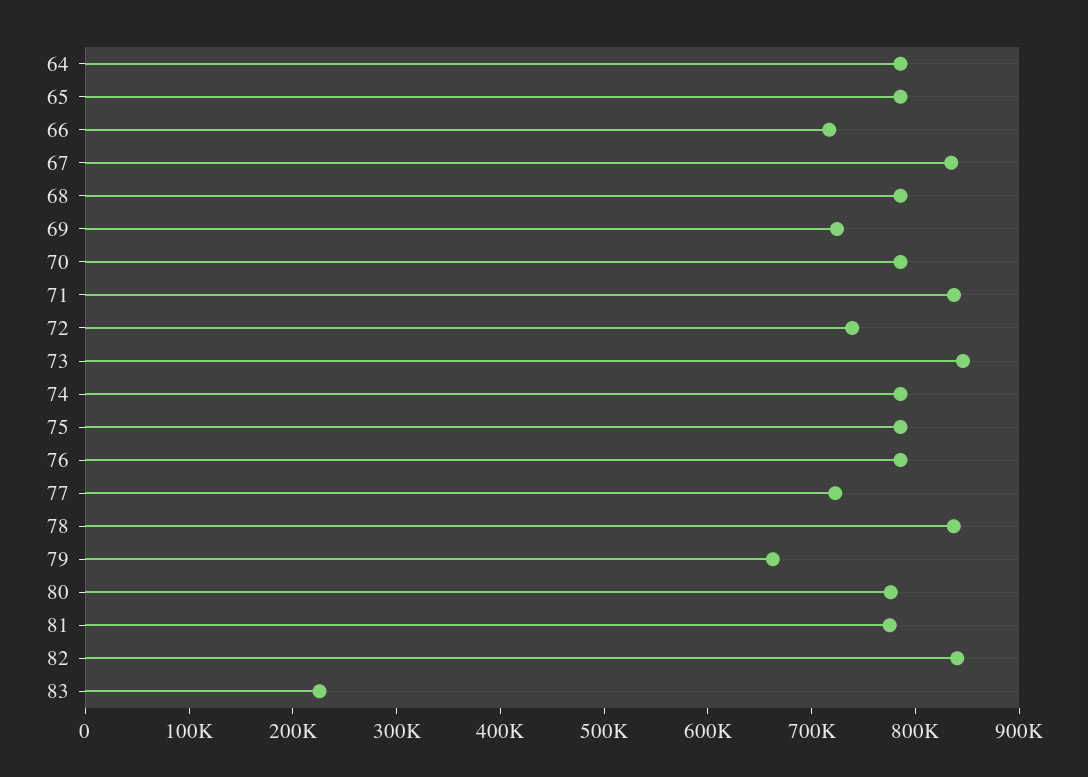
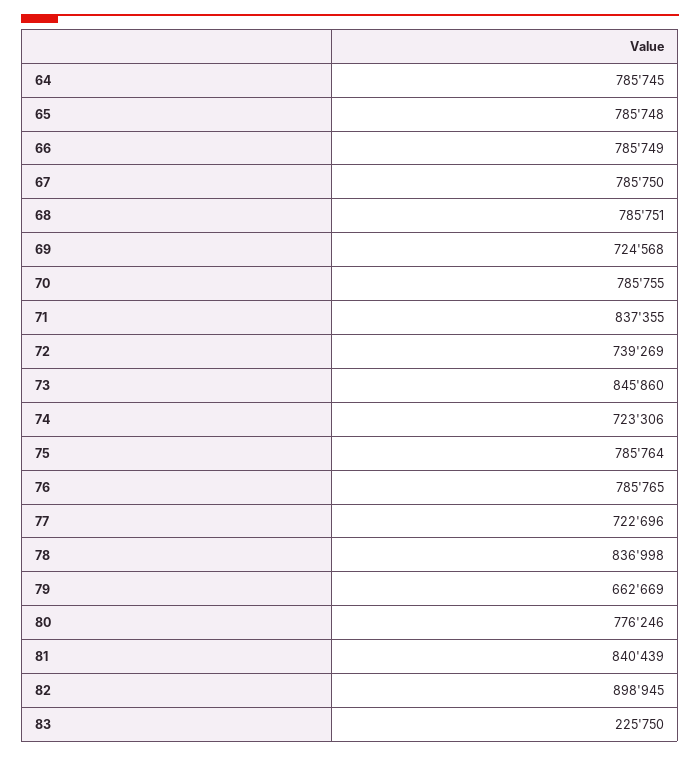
  {
    "64": 785745,
    "65": 785748,
-   "66": 720000,
+   "66": 785749,
-   "67": 840000,
+   "67": 785750,
    "68": 785751,
    "69": 724568,
    "70": 785755,
    "71": 837355,
    "72": 739269,
    "73": 845860,
-   "74": 780000,
+   "74": 723306,
    "75": 785764,
    "76": 785765,
    "77": 722696,
    "78": 836998,
    "79": 662669,
    "80": 776246,
-   "81": 780000,
+   "81": 840439,
-   "82": 840000,
+   "82": 898945,
    "83": 225750
  }

